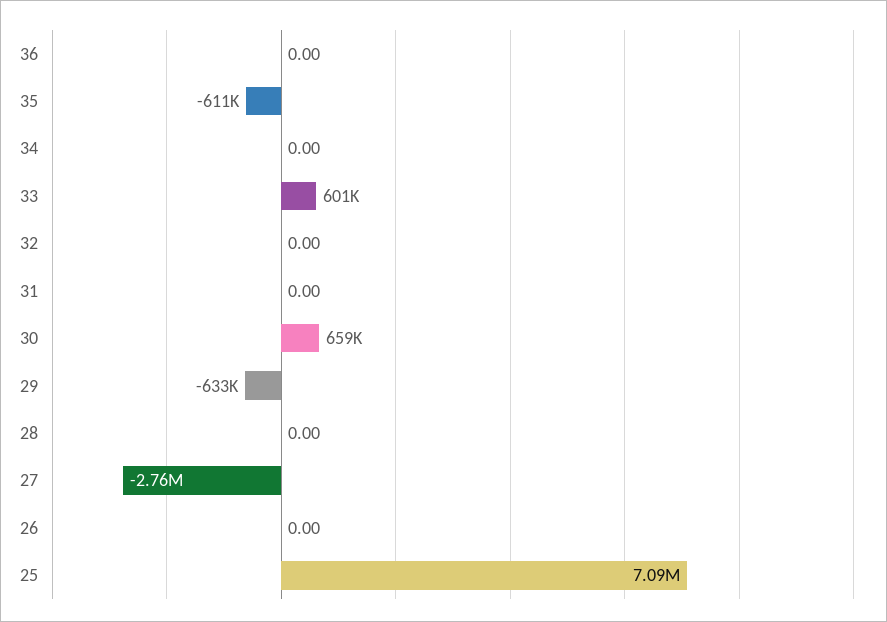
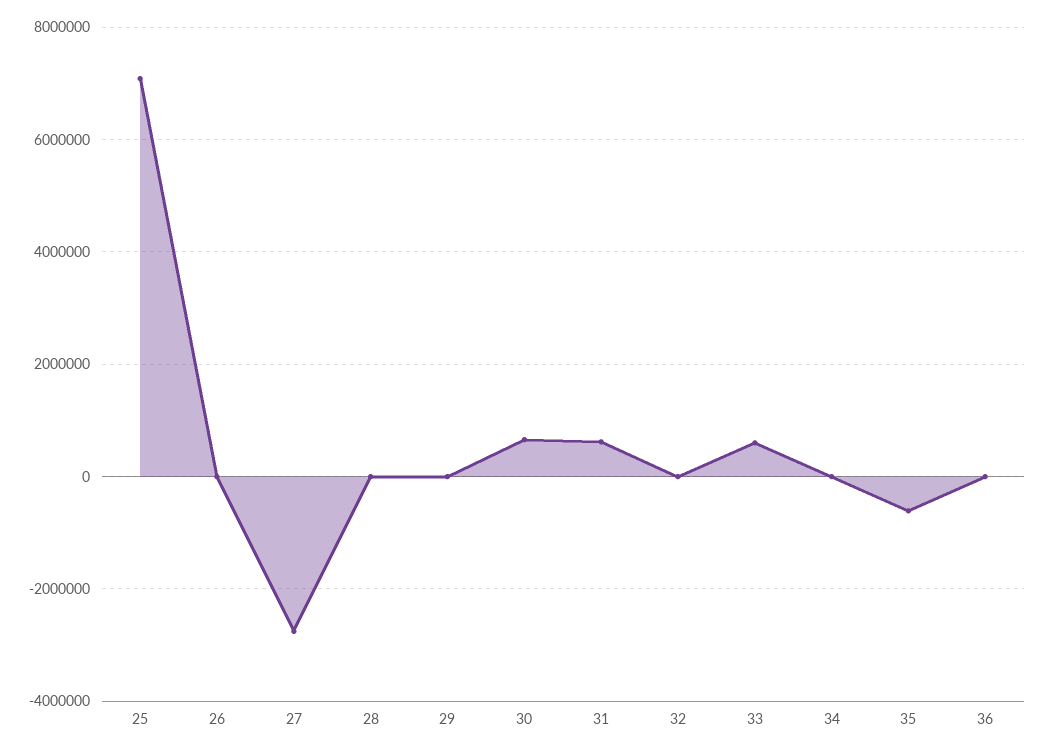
  {
    "36": 0,
    "35": -611000,
    "34": 0,
    "33": 601000,
    "32": 0,
-   "31": 0,
+   "31": 600000,
    "30": 659000,
-   "29": -633000,
+   "29": 0,
    "28": 0,
    "27": -2760000,
    "26": 0,
    "25": 7090000
  }

